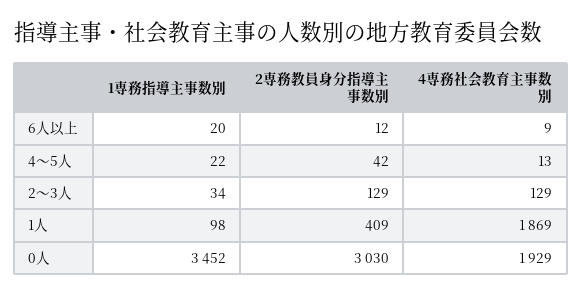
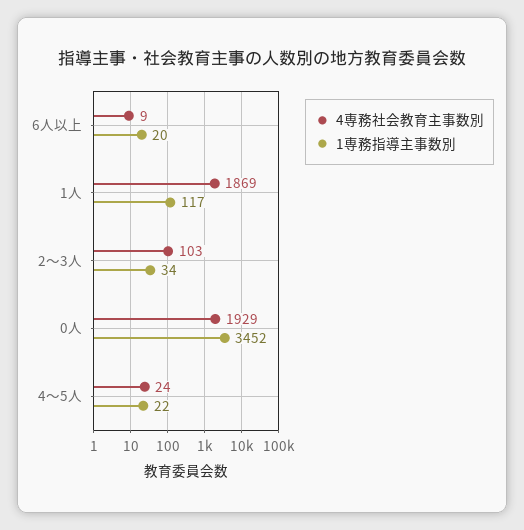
  {
    "1専務指導主事数別": {
      "6人以上": 20,
      "4～5人": 22,
      "2～3人": 34,
-     "1人": 98,
+     "1人": 117,
      "0人": 3452
    },
-   "2専務教員身分指導主事数別": {
-     "6人以上": 12,
-     "4～5人": 42,
-     "2～3人": 129,
-     "1人": 409,
-     "0人": 3030
-   },
    "4専務社会教育主事数別": {
      "6人以上": 9,
-     "4～5人": 13,
+     "4～5人": 24,
-     "2～3人": 129,
+     "2～3人": 103,
      "1人": 1869,
      "0人": 1929
    }
  }

